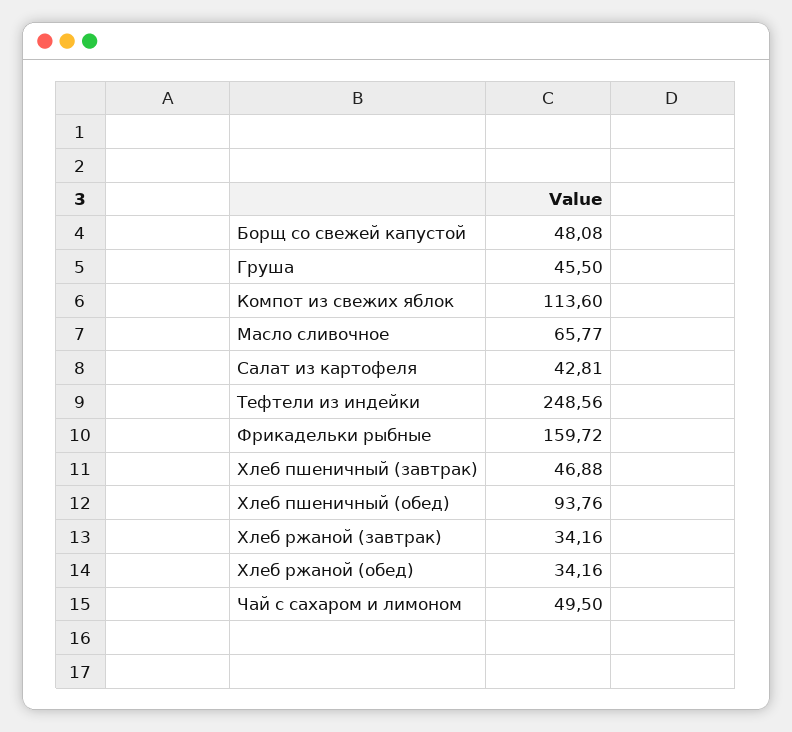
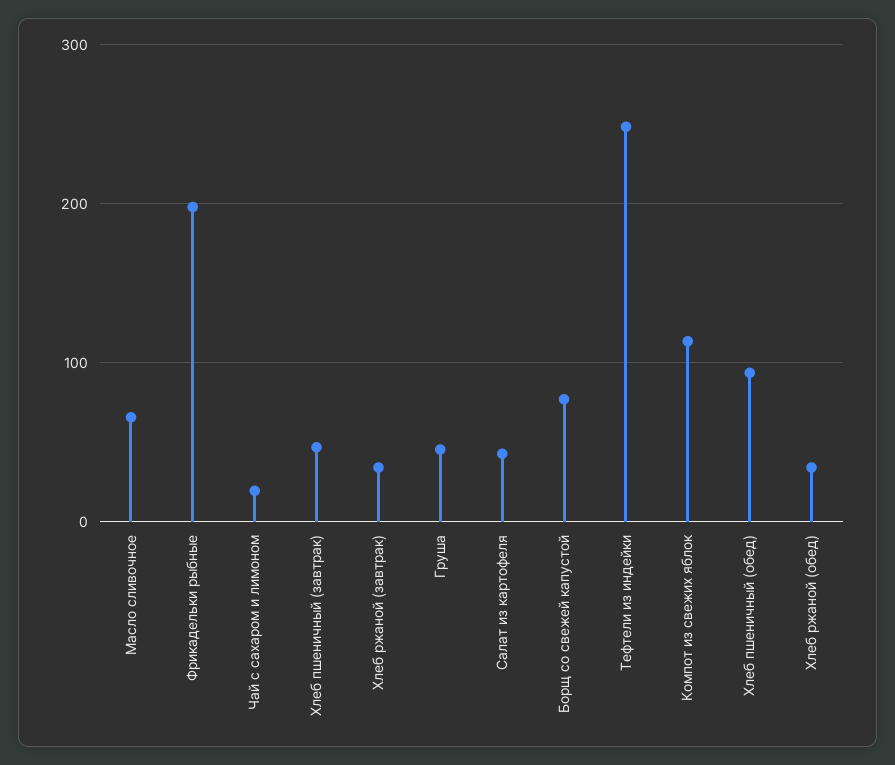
  {
-   "Борщ со свежей капустой": 48.08,
+   "Борщ со свежей капустой": 80,
    "Груша": 45.5,
    "Компот из свежих яблок": 113.6,
    "Масло сливочное": 65.77,
    "Салат из картофеля": 42.81,
    "Тефтели из индейки": 248.56,
-   "Фрикадельки рыбные": 159.72,
+   "Фрикадельки рыбные": 200,
    "Хлеб пшеничный (завтрак)": 46.88,
    "Хлеб пшеничный (обед)": 93.76,
    "Хлеб ржаной (завтрак)": 34.16,
    "Хлеб ржаной (обед)": 34.16,
-   "Чай с сахаром и лимоном": 49.5
+   "Чай с сахаром и лимоном": 20
  }

